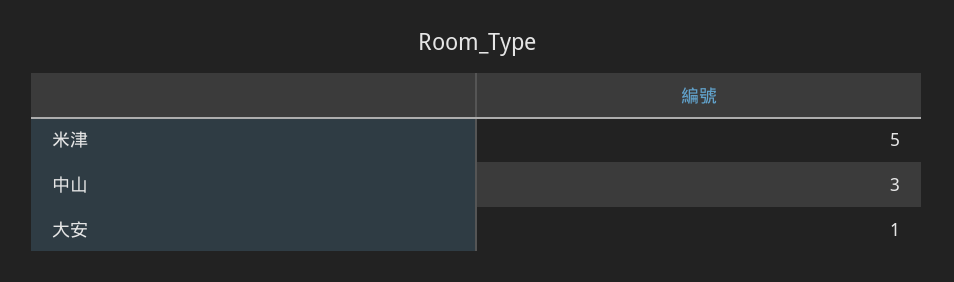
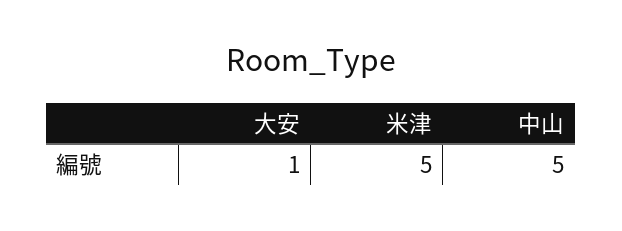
  {
    "米津": 5,
-   "中山": 3,
+   "中山": 5,
    "大安": 1
  }

